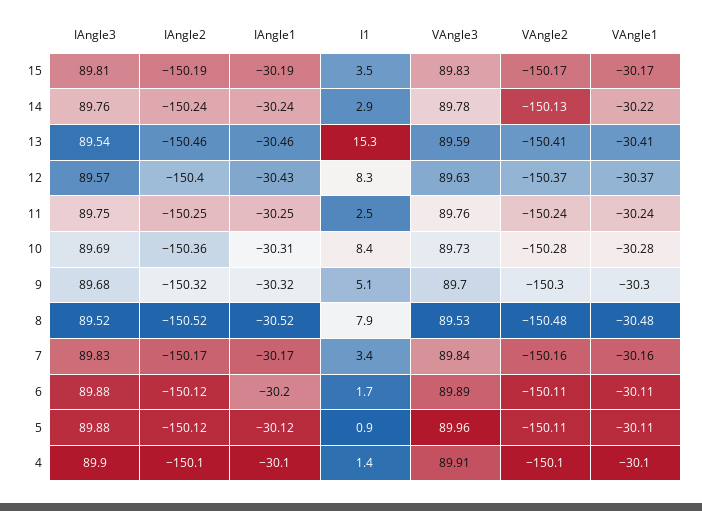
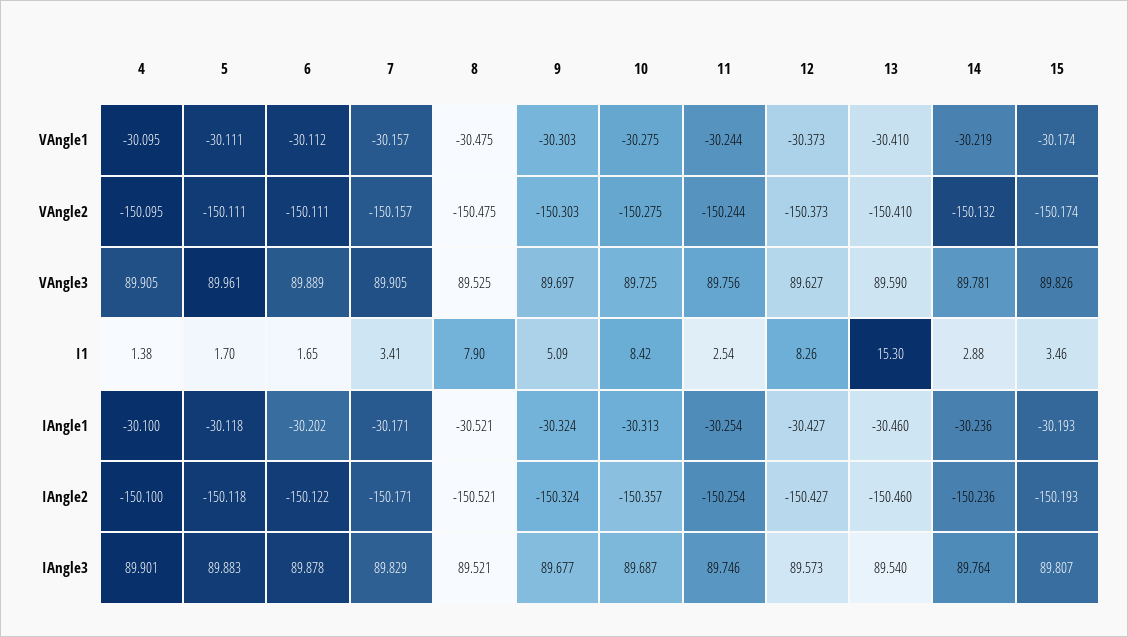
  {
    "IAngle3": {
      "15": 89.807,
      "14": 89.764,
      "13": 89.54,
      "12": 89.573,
      "11": 89.746,
      "10": 89.687,
      "9": 89.677,
      "8": 89.521,
      "7": 89.829,
      "6": 89.878,
      "5": 89.883,
      "4": 89.901
    },
    "IAngle2": {
      "15": -150.193,
      "14": -150.236,
      "13": -150.46,
-     "12": -150.4,
+     "12": -150.427,
      "11": -150.254,
      "10": -150.357,
      "9": -150.324,
      "8": -150.521,
      "7": -150.171,
      "6": -150.122,
      "5": -150.118,
      "4": -150.1
    },
    "IAngle1": {
      "15": -30.193,
      "14": -30.236,
      "13": -30.46,
      "12": -30.427,
      "11": -30.254,
      "10": -30.313,
      "9": -30.324,
      "8": -30.521,
      "7": -30.171,
      "6": -30.202,
      "5": -30.118,
      "4": -30.1
    },
    "I1": {
      "15": 3.46,
      "14": 2.88,
      "13": 15.3,
      "12": 8.26,
      "11": 2.54,
      "10": 8.42,
      "9": 5.09,
      "8": 7.9,
      "7": 3.41,
      "6": 1.65,
-     "5": 0.9,
+     "5": 1.7,
      "4": 1.38
    },
    "VAngle3": {
      "15": 89.826,
      "14": 89.781,
      "13": 89.59,
      "12": 89.627,
      "11": 89.756,
      "10": 89.725,
      "9": 89.697,
      "8": 89.525,
-     "7": 89.84,
+     "7": 89.905,
      "6": 89.889,
      "5": 89.961,
      "4": 89.905
    },
    "VAngle2": {
      "15": -150.174,
      "14": -150.132,
      "13": -150.41,
      "12": -150.373,
      "11": -150.244,
      "10": -150.275,
      "9": -150.303,
      "8": -150.475,
      "7": -150.157,
      "6": -150.111,
      "5": -150.111,
      "4": -150.095
    },
    "VAngle1": {
      "15": -30.174,
      "14": -30.219,
      "13": -30.41,
      "12": -30.373,
      "11": -30.244,
      "10": -30.275,
      "9": -30.303,
      "8": -30.475,
      "7": -30.157,
      "6": -30.112,
      "5": -30.111,
      "4": -30.095
    }
  }

